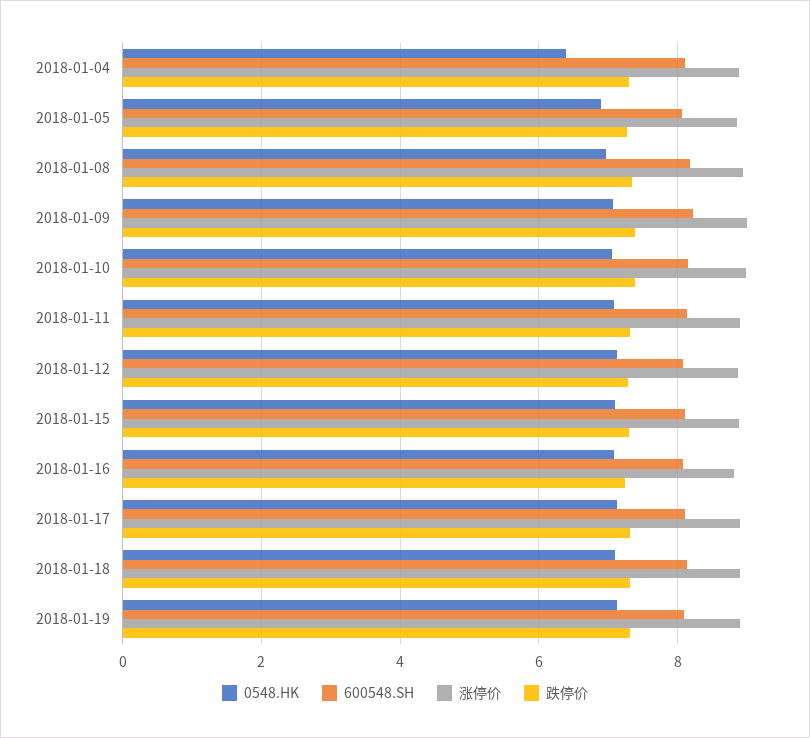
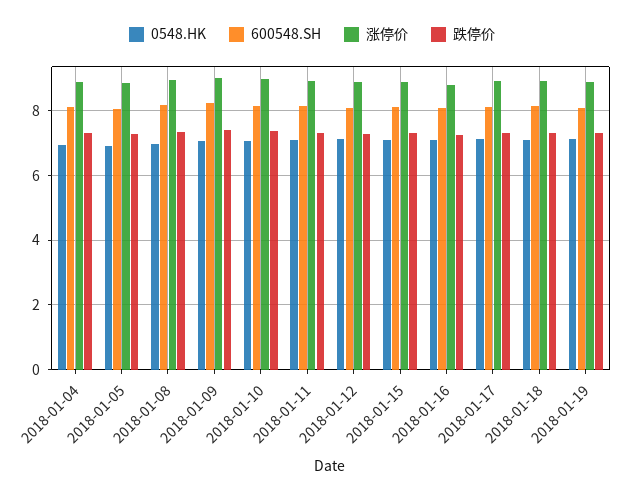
  {
    "0548.HK": {
-     "2018-01-04": 6.4,
+     "2018-01-04": 7,
      "2018-01-05": 6.8,
      "2018-01-08": 7,
      "2018-01-09": 7,
      "2018-01-10": 7,
      "2018-01-11": 7,
      "2018-01-12": 7.2,
      "2018-01-15": 7,
      "2018-01-16": 7,
      "2018-01-17": 7.2,
      "2018-01-18": 7,
      "2018-01-19": 7.2
    },
    "600548.SH": {
      "2018-01-04": 8.2,
      "2018-01-05": 8,
      "2018-01-08": 8.2,
      "2018-01-09": 8.2,
      "2018-01-10": 8.2,
      "2018-01-11": 8.2,
      "2018-01-12": 8,
      "2018-01-15": 8.2,
      "2018-01-16": 8,
      "2018-01-17": 8.2,
      "2018-01-18": 8.2,
      "2018-01-19": 8
    },
    "涨停价": {
      "2018-01-04": 8.8,
      "2018-01-05": 8.8,
      "2018-01-08": 9,
      "2018-01-09": 9,
      "2018-01-10": 9,
      "2018-01-11": 9,
      "2018-01-12": 8.8,
      "2018-01-15": 8.8,
      "2018-01-16": 8.8,
      "2018-01-17": 9,
      "2018-01-18": 9,
      "2018-01-19": 8.8
    },
    "跌停价": {
      "2018-01-04": 7.4,
      "2018-01-05": 7.2,
      "2018-01-08": 7.4,
      "2018-01-09": 7.4,
      "2018-01-10": 7.4,
      "2018-01-11": 7.4,
      "2018-01-12": 7.2,
      "2018-01-15": 7.4,
      "2018-01-16": 7.2,
      "2018-01-17": 7.4,
      "2018-01-18": 7.4,
      "2018-01-19": 7.4
    }
  }

